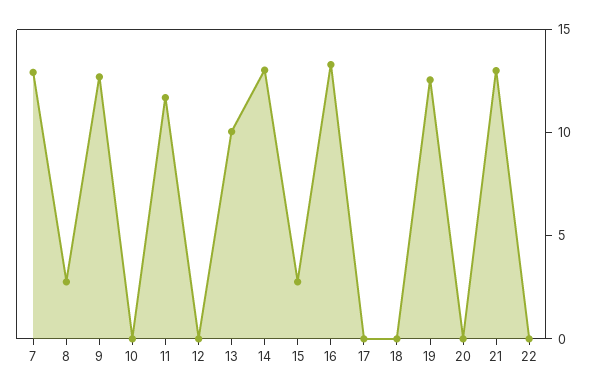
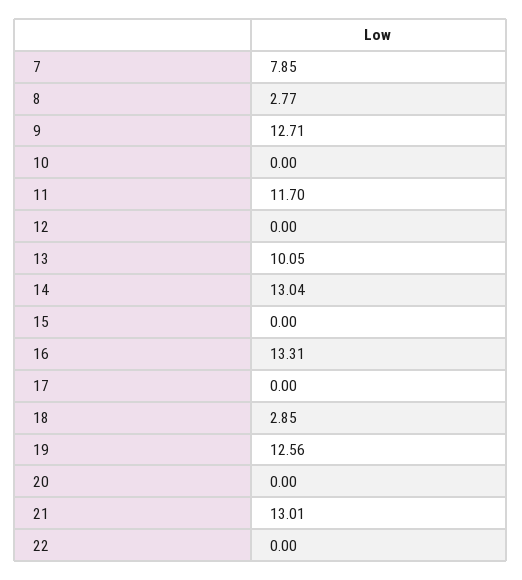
  {
-   "7": 13,
+   "7": 7.85,
    "8": 2.77,
    "9": 12.71,
    "10": 0,
    "11": 11.7,
    "12": 0,
    "13": 10.05,
    "14": 13.04,
-   "15": 3,
+   "15": 0,
    "16": 13.31,
    "17": 0,
-   "18": 0,
+   "18": 2.85,
    "19": 12.56,
    "20": 0,
    "21": 13.01,
    "22": 0
  }

